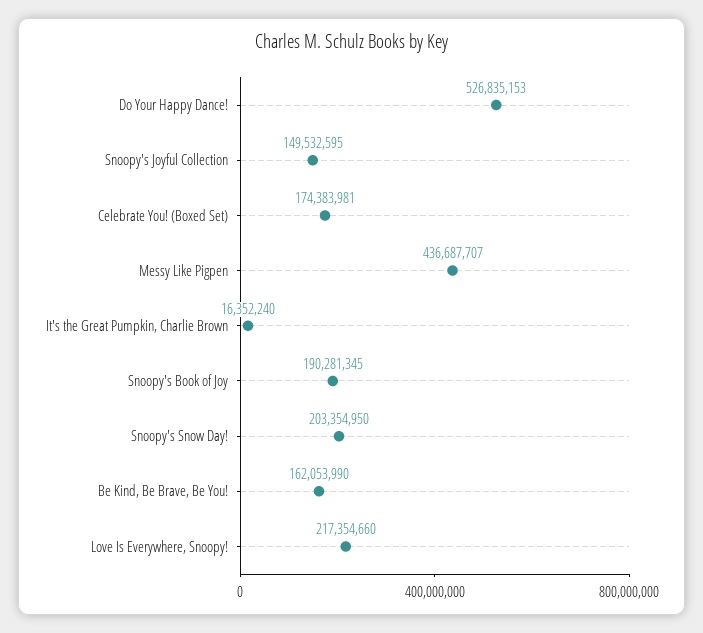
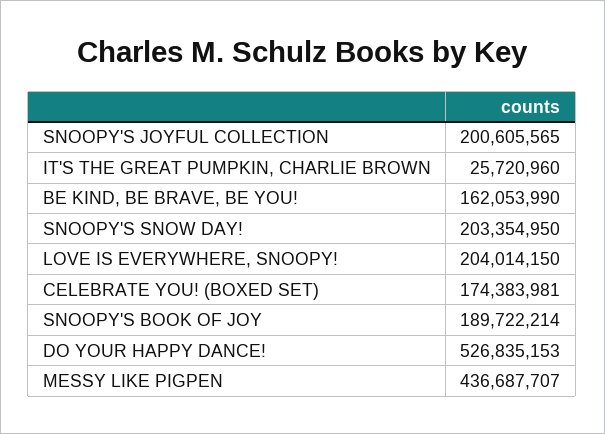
  {
    "Do Your Happy Dance!": 526835153,
-   "Snoopy's Joyful Collection": 149532595,
+   "Snoopy's Joyful Collection": 200605565,
    "Celebrate You! (Boxed Set)": 174383981,
    "Messy Like Pigpen": 436687707,
-   "It's the Great Pumpkin, Charlie Brown": 16352240,
+   "It's the Great Pumpkin, Charlie Brown": 25720960,
-   "Snoopy's Book of Joy": 190281345,
+   "Snoopy's Book of Joy": 189722214,
    "Snoopy's Snow Day!": 203354950,
    "Be Kind, Be Brave, Be You!": 162053990,
-   "Love Is Everywhere, Snoopy!": 217354660
+   "Love Is Everywhere, Snoopy!": 204014150
  }

